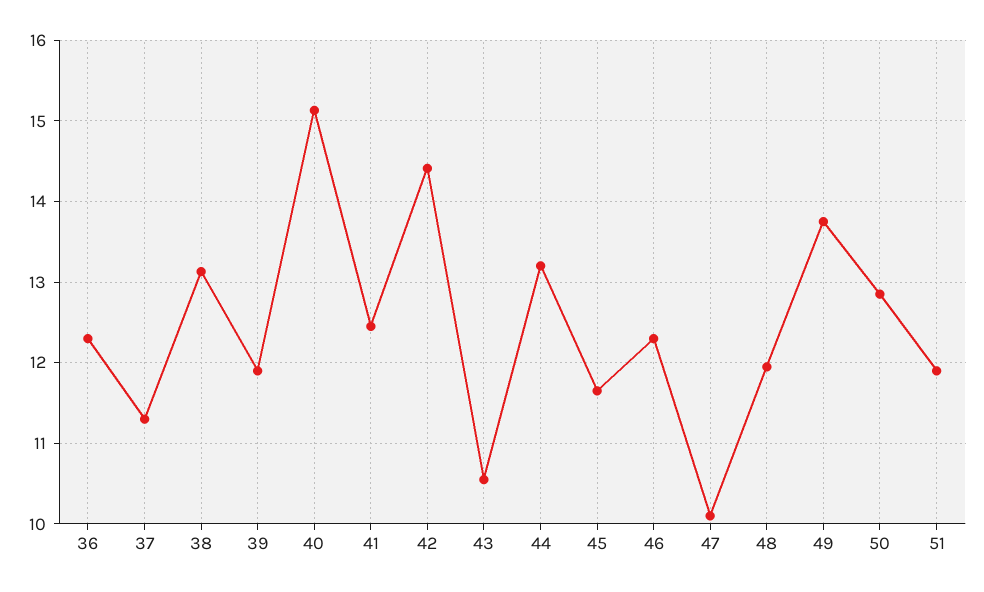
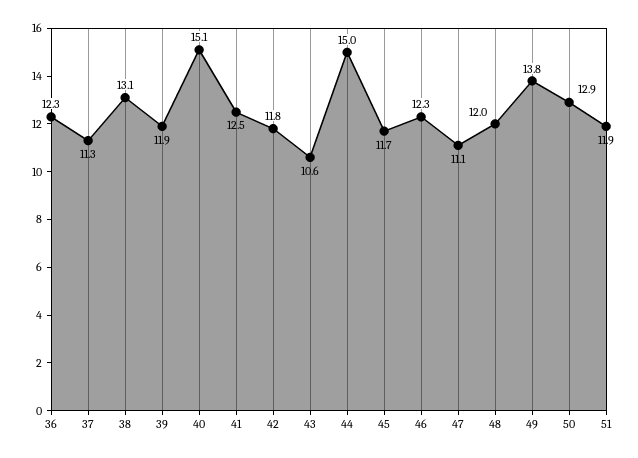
  {
    "36": 12.3,
    "37": 11.3,
    "38": 13.1,
    "39": 11.9,
    "40": 15.1,
    "41": 12.5,
-   "42": 14.4,
+   "42": 11.8,
    "43": 10.6,
-   "44": 13.2,
+   "44": 15,
    "45": 11.7,
    "46": 12.3,
-   "47": 10.1,
+   "47": 11.1,
    "48": 12,
    "49": 13.8,
    "50": 12.9,
    "51": 11.9
  }

